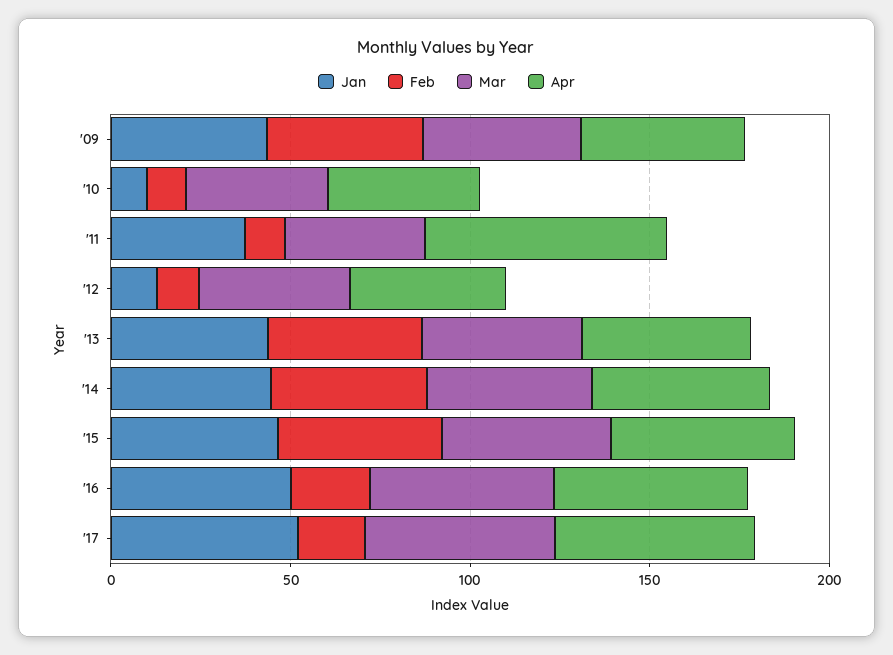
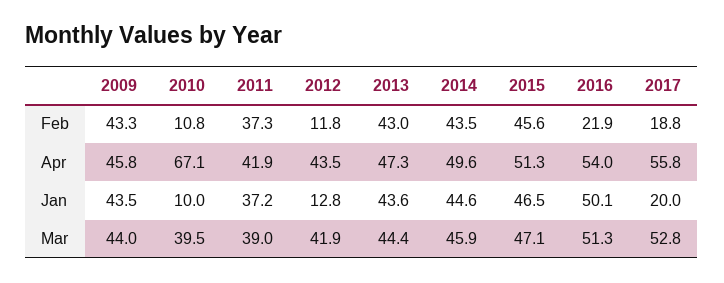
  {
    "Jan": {
      "'09": 43.5,
      "'10": 10,
      "'11": 37.2,
      "'12": 12.8,
      "'13": 43.6,
      "'14": 44.6,
      "'15": 46.5,
      "'16": 50.1,
-     "'17": 50
+     "'17": 20
    },
    "Feb": {
      "'09": 43.3,
      "'10": 10.8,
-     "'11": 10,
+     "'11": 37.3,
      "'12": 11.8,
      "'13": 43,
      "'14": 43.5,
      "'15": 45.6,
      "'16": 21.9,
      "'17": 18.8
    },
    "Mar": {
      "'09": 44,
      "'10": 39.5,
      "'11": 39,
      "'12": 41.9,
      "'13": 44.4,
      "'14": 45.9,
      "'15": 47.1,
      "'16": 51.3,
      "'17": 52.8
    },
    "Apr": {
      "'09": 45.8,
-     "'10": 40,
+     "'10": 67.1,
-     "'11": 70,
+     "'11": 41.9,
      "'12": 43.5,
      "'13": 47.3,
      "'14": 49.6,
      "'15": 51.3,
      "'16": 54,
      "'17": 55.8
    }
  }

